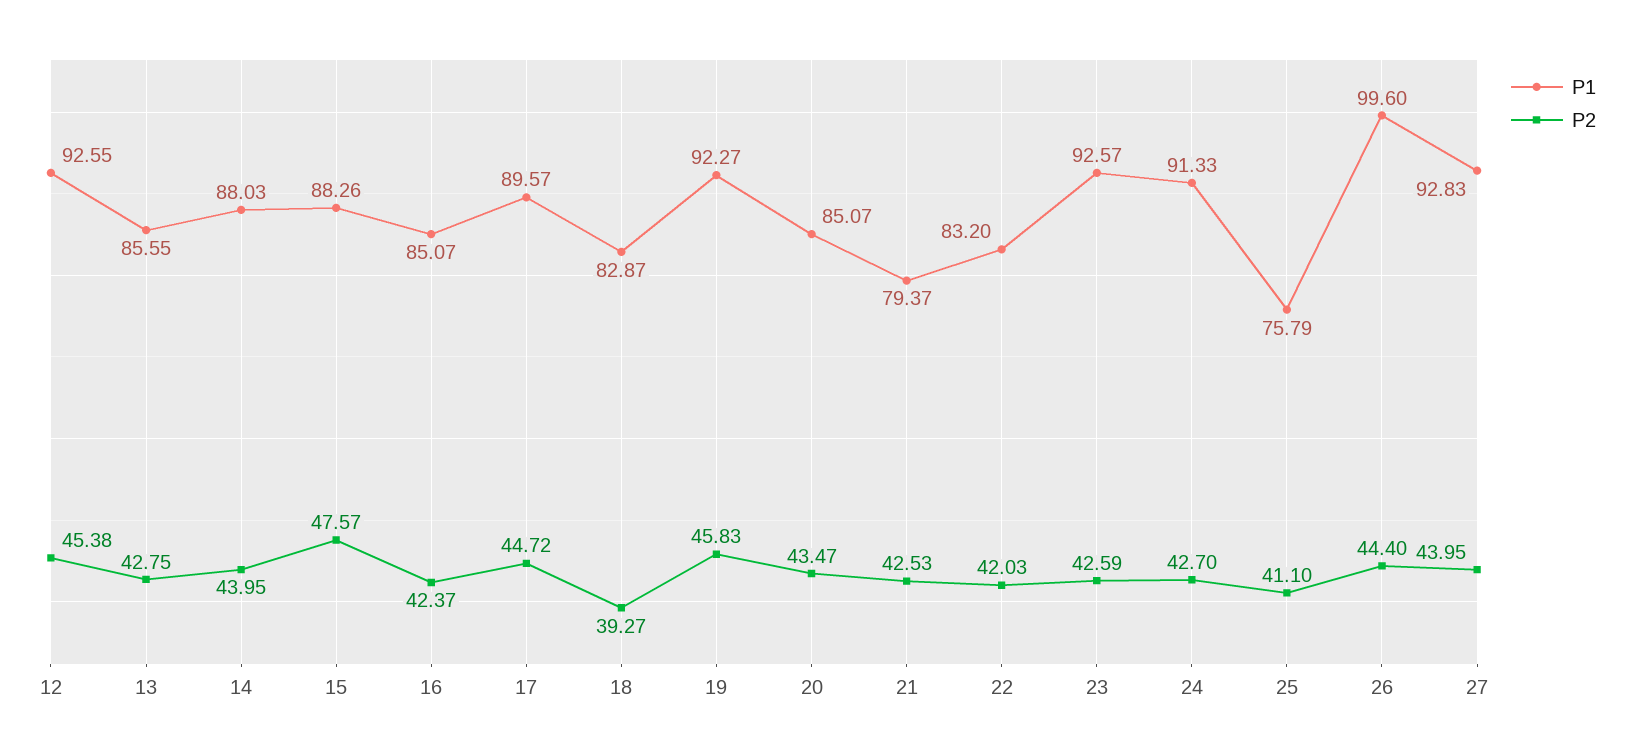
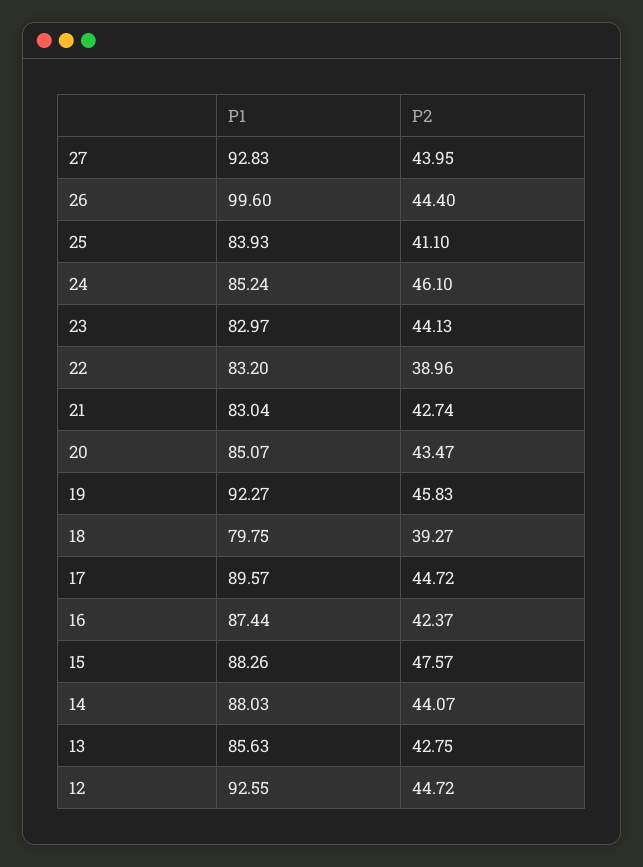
  {
    "P1": {
      "12": 92.55,
-     "13": 85.55,
+     "13": 85.63,
      "14": 88.03,
      "15": 88.26,
-     "16": 85.07,
+     "16": 87.44,
      "17": 89.57,
-     "18": 82.87,
+     "18": 79.75,
      "19": 92.27,
      "20": 85.07,
-     "21": 79.37,
+     "21": 83.04,
      "22": 83.2,
-     "23": 92.57,
+     "23": 82.97,
-     "24": 91.33,
+     "24": 85.24,
-     "25": 75.79,
+     "25": 83.93,
      "26": 99.6,
      "27": 92.83
    },
    "P2": {
-     "12": 45.38,
+     "12": 44.72,
      "13": 42.75,
-     "14": 43.95,
+     "14": 44.07,
      "15": 47.57,
      "16": 42.37,
      "17": 44.72,
      "18": 39.27,
      "19": 45.83,
      "20": 43.47,
-     "21": 42.53,
+     "21": 42.74,
-     "22": 42.03,
+     "22": 38.96,
-     "23": 42.59,
+     "23": 44.13,
-     "24": 42.7,
+     "24": 46.1,
      "25": 41.1,
      "26": 44.4,
      "27": 43.95
    }
  }

